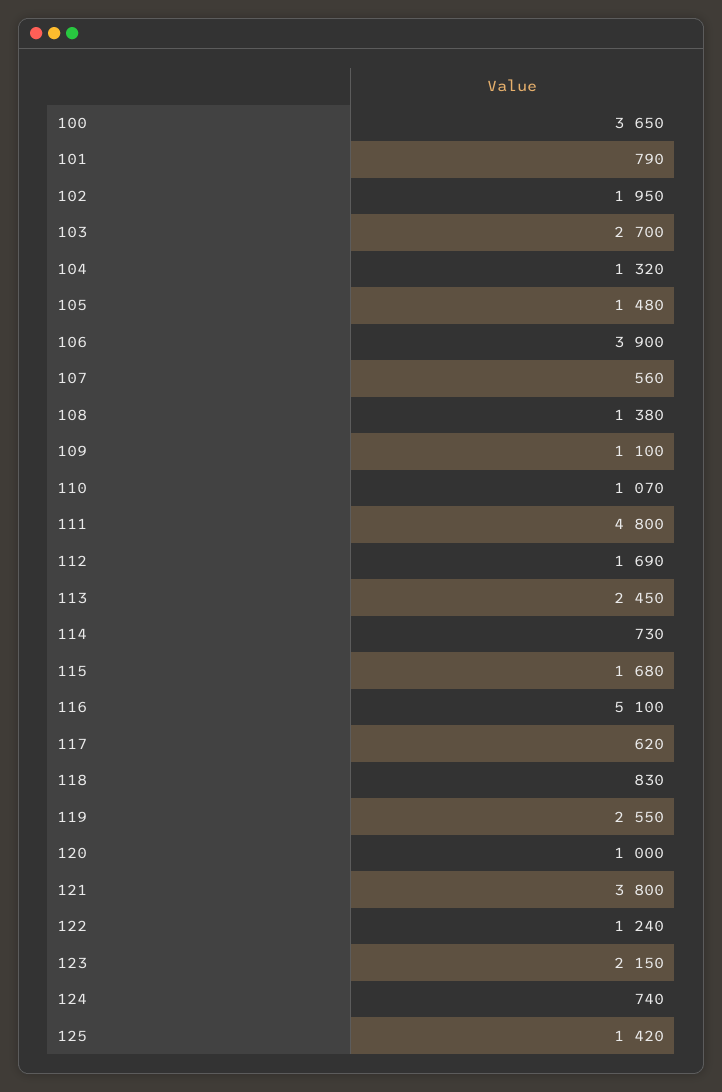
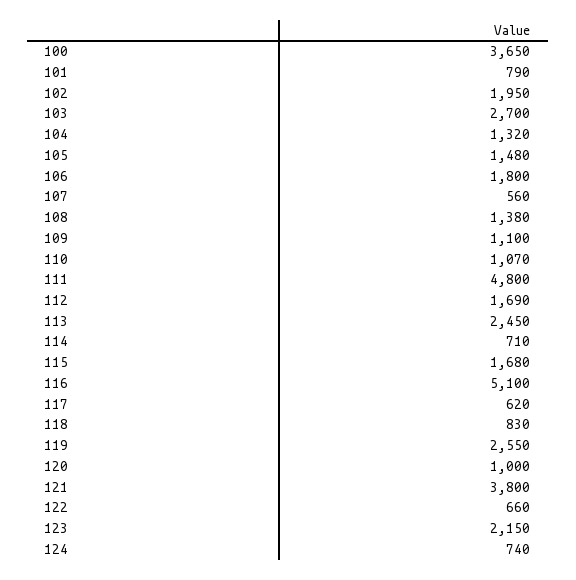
  {
    "100": 3650,
    "101": 790,
    "102": 1950,
    "103": 2700,
    "104": 1320,
    "105": 1480,
-   "106": 3900,
+   "106": 1800,
    "107": 560,
    "108": 1380,
    "109": 1100,
    "110": 1070,
    "111": 4800,
    "112": 1690,
    "113": 2450,
-   "114": 730,
+   "114": 710,
    "115": 1680,
    "116": 5100,
    "117": 620,
    "118": 830,
    "119": 2550,
    "120": 1000,
    "121": 3800,
-   "122": 1240,
+   "122": 660,
    "123": 2150,
-   "124": 740,
+   "124": 740
-   "125": 1420
  }

